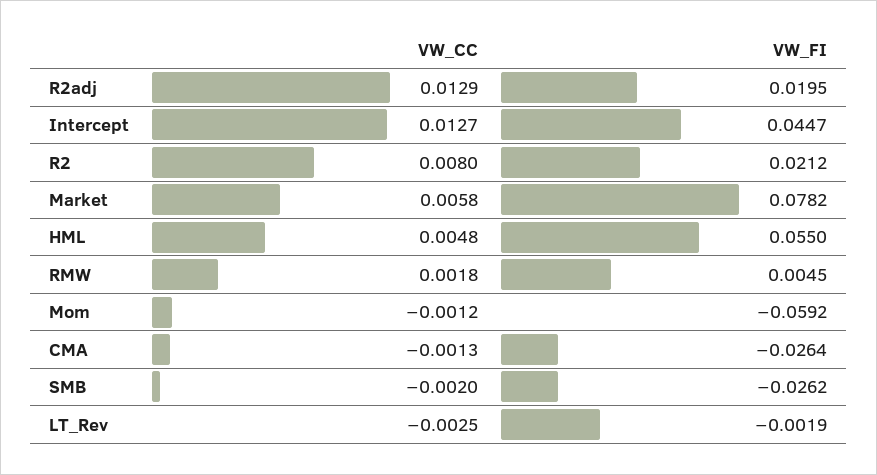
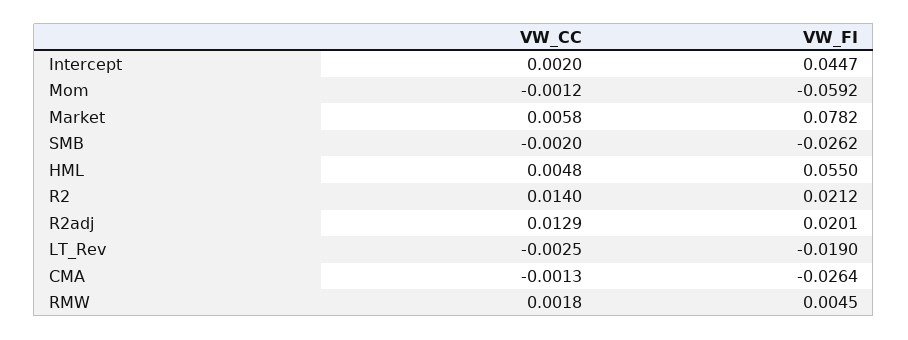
  {
    "VW_CC": {
      "R2adj": 0.0129,
-     "Intercept": 0.0127,
+     "Intercept": 0.002,
-     "R2": 0.008,
+     "R2": 0.014,
      "Market": 0.0058,
      "HML": 0.0048,
      "RMW": 0.0018,
      "Mom": -0.0012,
      "CMA": -0.0013,
      "SMB": -0.002,
      "LT_Rev": -0.0025
    },
    "VW_FI": {
-     "R2adj": 0.0195,
+     "R2adj": 0.0201,
      "Intercept": 0.0447,
      "R2": 0.0212,
      "Market": 0.0782,
      "HML": 0.055,
      "RMW": 0.0045,
      "Mom": -0.0592,
      "CMA": -0.0264,
      "SMB": -0.0262,
-     "LT_Rev": -0.0019
+     "LT_Rev": -0.019
    }
  }

